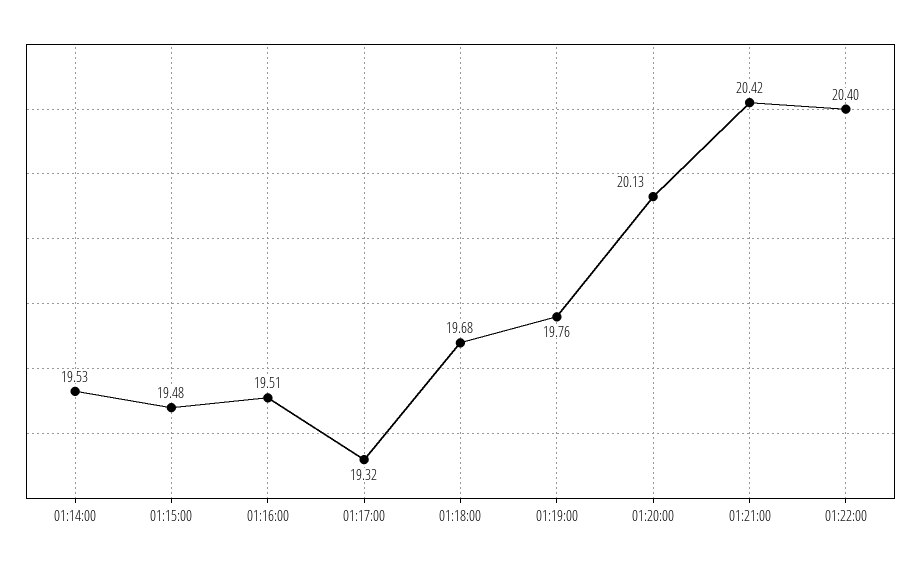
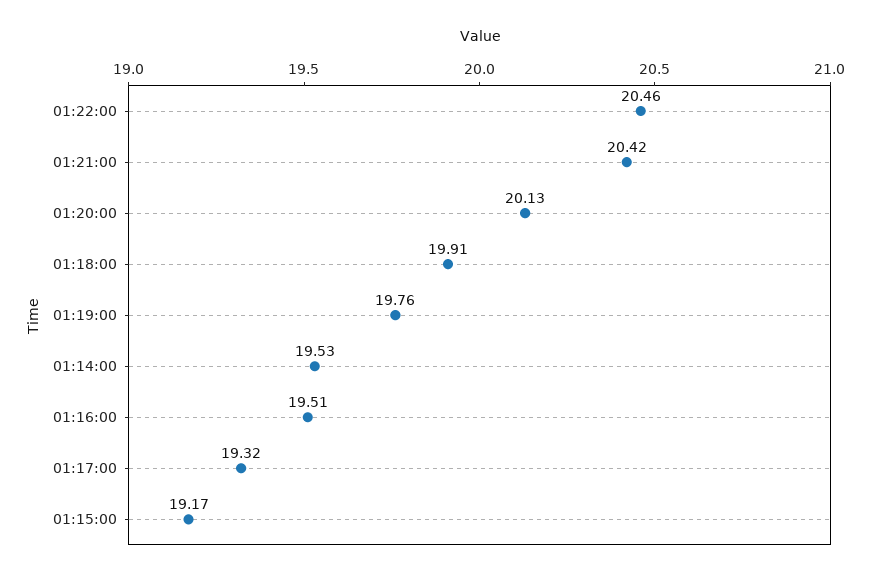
  {
    "01:14:00": 19.53,
-   "01:15:00": 19.48,
+   "01:15:00": 19.17,
    "01:16:00": 19.51,
    "01:17:00": 19.32,
-   "01:18:00": 19.68,
+   "01:18:00": 19.91,
    "01:19:00": 19.76,
    "01:20:00": 20.13,
    "01:21:00": 20.42,
-   "01:22:00": 20.4
+   "01:22:00": 20.46
  }

